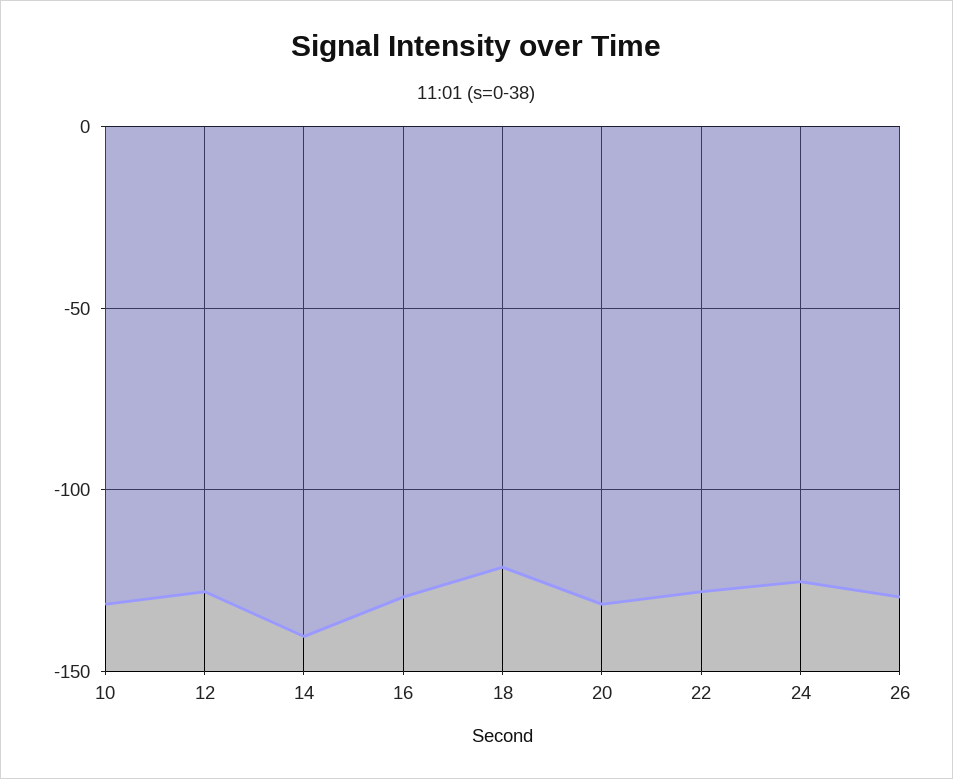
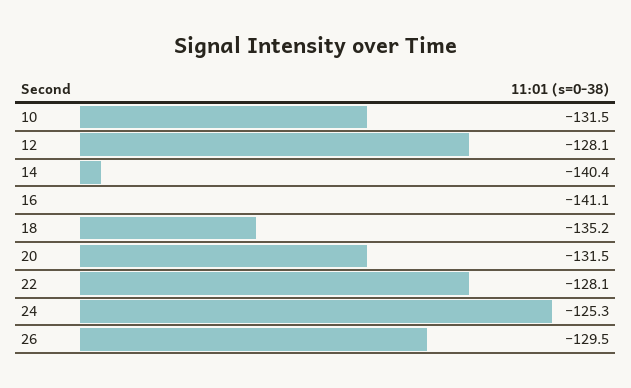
  {
    "10": -131.5,
    "12": -128.1,
    "14": -140.4,
-   "16": -130,
+   "16": -141.1,
-   "18": -120,
+   "18": -135.2,
    "20": -131.5,
    "22": -128.1,
    "24": -125.3,
    "26": -129.5
  }

